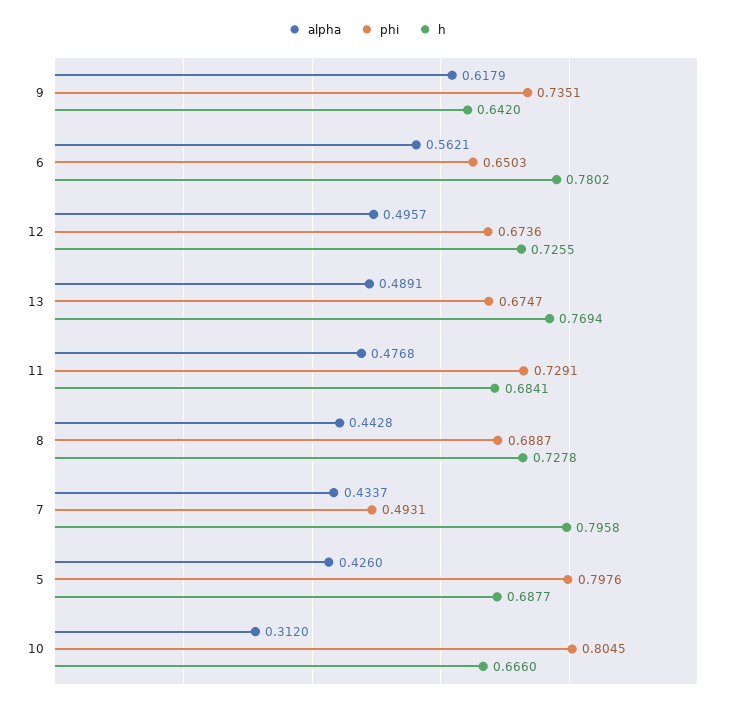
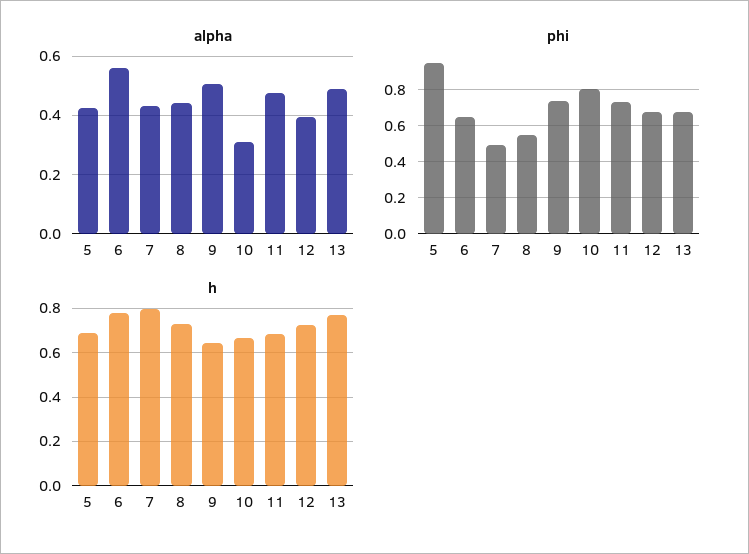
  {
    "alpha": {
-     "9": 0.6179,
+     "9": 0.5,
      "6": 0.5621,
-     "12": 0.4957,
+     "12": 0.4,
      "13": 0.4891,
      "11": 0.4768,
      "8": 0.4428,
      "7": 0.4337,
      "5": 0.426,
      "10": 0.312
    },
    "phi": {
      "9": 0.7351,
      "6": 0.6503,
      "12": 0.6736,
      "13": 0.6747,
      "11": 0.7291,
-     "8": 0.6887,
+     "8": 0.55,
      "7": 0.4931,
-     "5": 0.7976,
+     "5": 0.95,
      "10": 0.8045
    },
    "h": {
      "9": 0.642,
      "6": 0.7802,
      "12": 0.7255,
      "13": 0.7694,
      "11": 0.6841,
      "8": 0.7278,
      "7": 0.7958,
      "5": 0.6877,
      "10": 0.666
    }
  }

